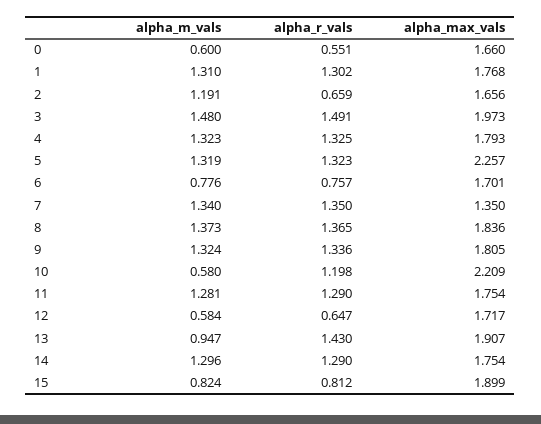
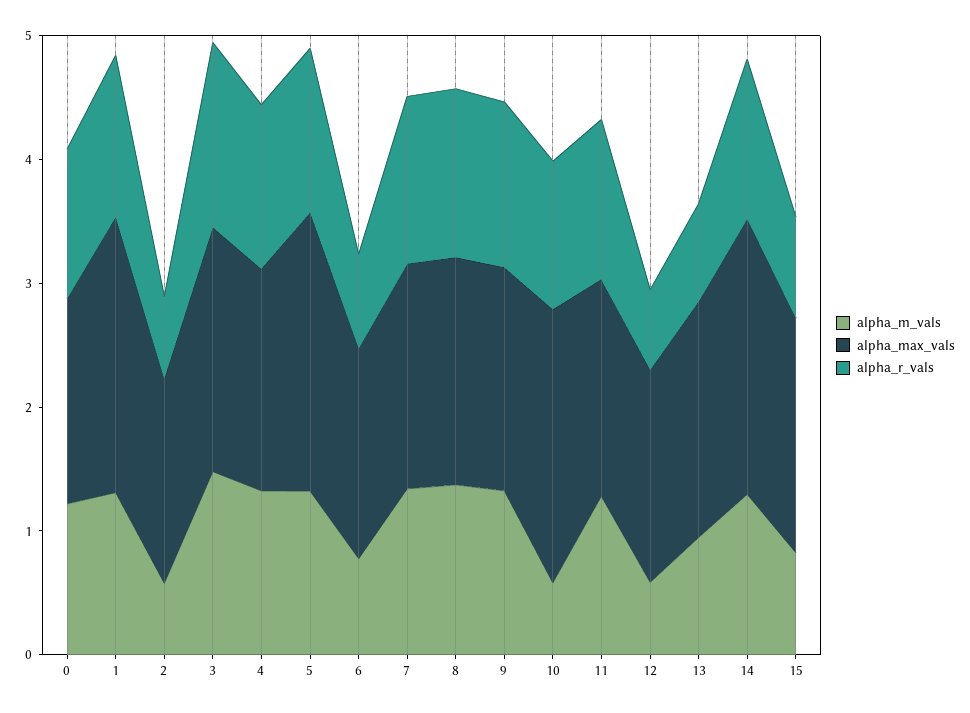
  {
    "alpha_m_vals": {
-     "0": 0.6,
+     "0": 1.2,
      "1": 1.31,
-     "2": 1.191,
+     "2": 0.6,
      "3": 1.48,
      "4": 1.323,
      "5": 1.319,
      "6": 0.776,
      "7": 1.34,
      "8": 1.373,
      "9": 1.324,
      "10": 0.58,
      "11": 1.281,
      "12": 0.584,
      "13": 0.947,
      "14": 1.296,
      "15": 0.824
    },
    "alpha_r_vals": {
-     "0": 0.551,
+     "0": 1.2,
      "1": 1.302,
      "2": 0.659,
      "3": 1.491,
      "4": 1.325,
      "5": 1.323,
      "6": 0.757,
      "7": 1.35,
      "8": 1.365,
      "9": 1.336,
      "10": 1.198,
      "11": 1.29,
      "12": 0.647,
-     "13": 1.43,
+     "13": 0.8,
      "14": 1.29,
      "15": 0.812
    },
    "alpha_max_vals": {
      "0": 1.66,
-     "1": 1.768,
+     "1": 2.2,
      "2": 1.656,
      "3": 1.973,
      "4": 1.793,
      "5": 2.257,
      "6": 1.701,
-     "7": 1.35,
+     "7": 1.8,
      "8": 1.836,
      "9": 1.805,
      "10": 2.209,
      "11": 1.754,
      "12": 1.717,
      "13": 1.907,
-     "14": 1.754,
+     "14": 2.2,
      "15": 1.899
    }
  }

